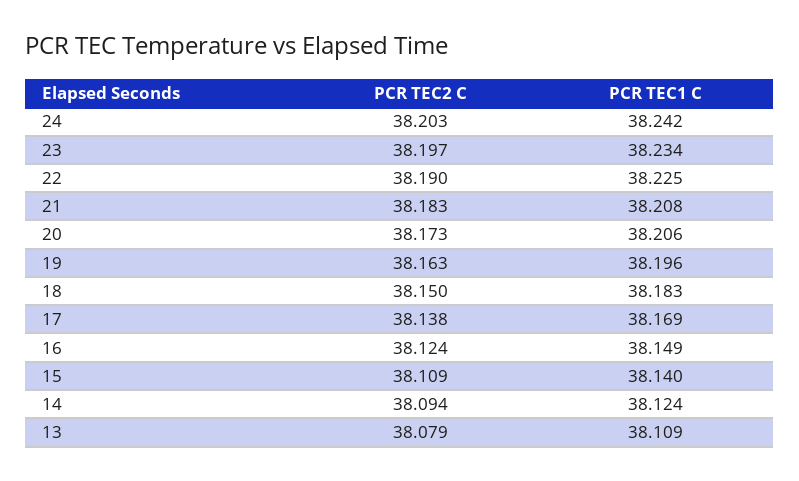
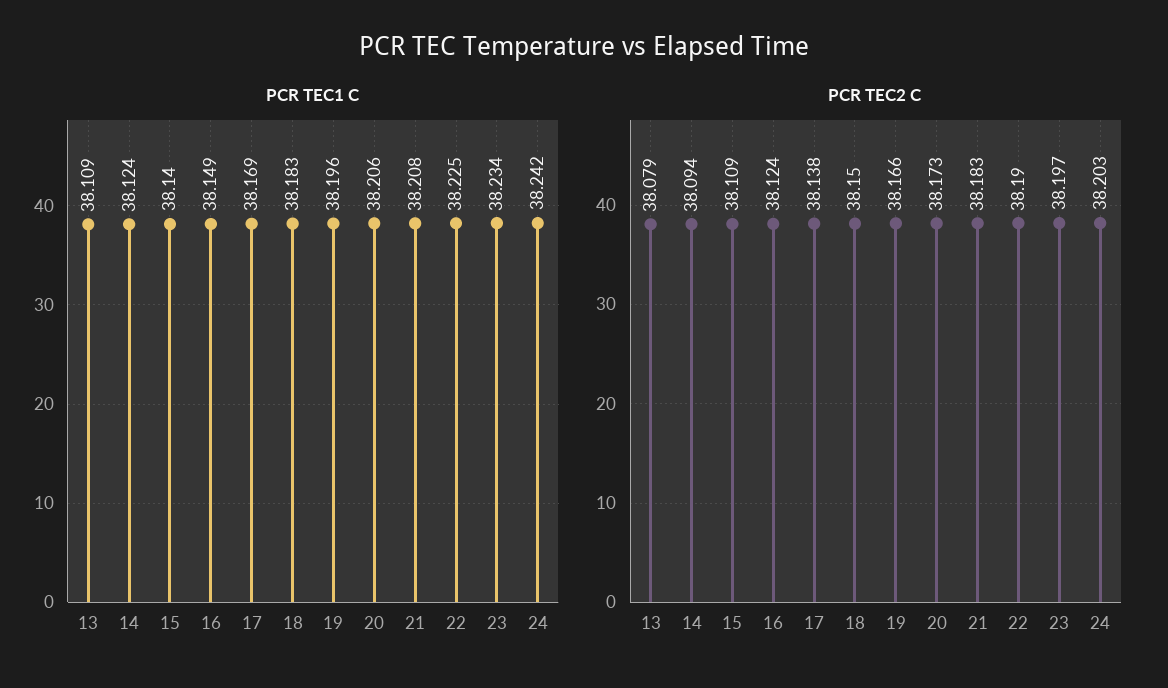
  {
    "PCR TEC2 C": {
      "24": 38.203,
      "23": 38.197,
      "22": 38.19,
      "21": 38.183,
      "20": 38.173,
-     "19": 38.163,
+     "19": 38.166,
      "18": 38.15,
      "17": 38.138,
      "16": 38.124,
      "15": 38.109,
      "14": 38.094,
      "13": 38.079
    },
    "PCR TEC1 C": {
      "24": 38.242,
      "23": 38.234,
      "22": 38.225,
      "21": 38.208,
      "20": 38.206,
      "19": 38.196,
      "18": 38.183,
      "17": 38.169,
      "16": 38.149,
      "15": 38.14,
      "14": 38.124,
      "13": 38.109
    }
  }

